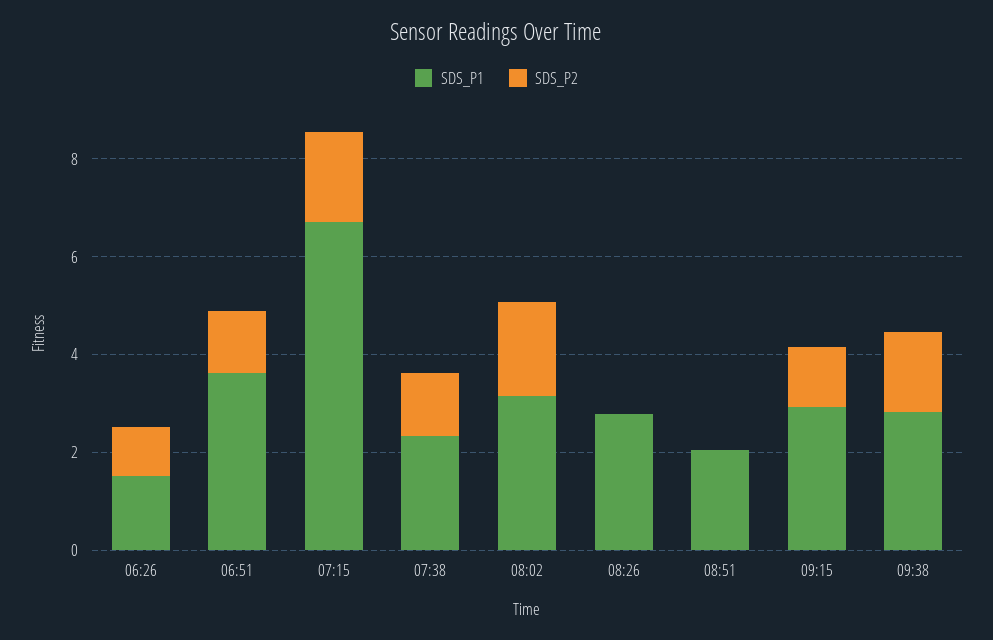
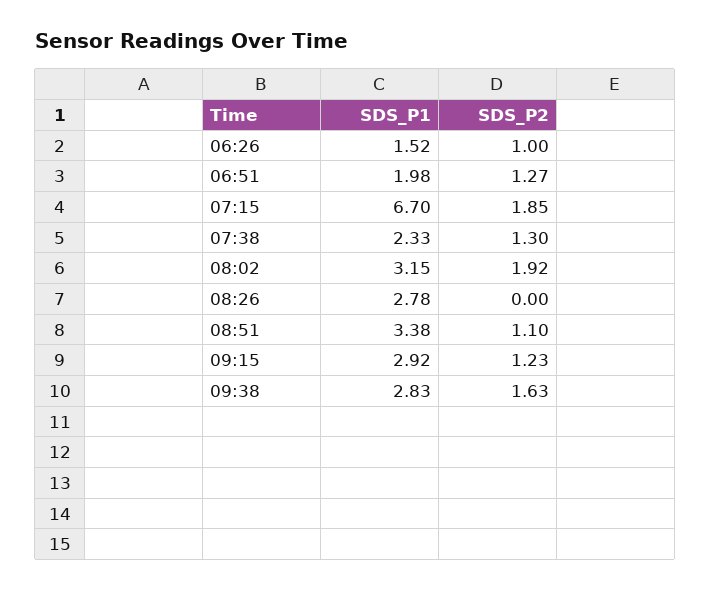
  {
    "SDS_P1": {
      "06:26": 1.52,
-     "06:51": 3.5,
+     "06:51": 1.98,
      "07:15": 6.7,
      "07:38": 2.33,
      "08:02": 3.15,
      "08:26": 2.78,
-     "08:51": 2,
+     "08:51": 3.38,
      "09:15": 2.92,
      "09:38": 2.83
    },
    "SDS_P2": {
      "06:26": 1,
      "06:51": 1.27,
      "07:15": 1.85,
      "07:38": 1.3,
      "08:02": 1.92,
      "08:26": 0,
-     "08:51": 0,
+     "08:51": 1.1,
      "09:15": 1.23,
      "09:38": 1.63
    }
  }

